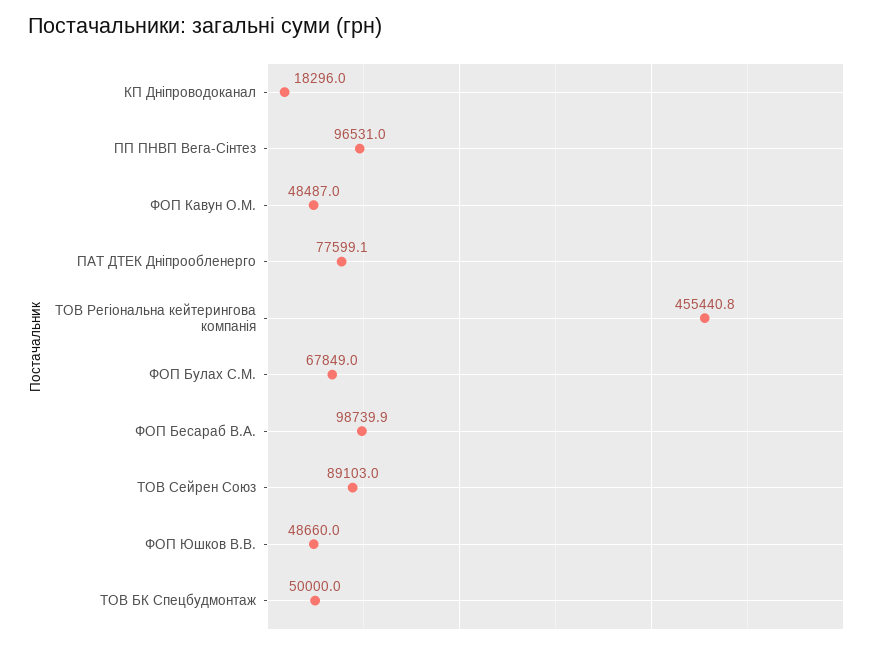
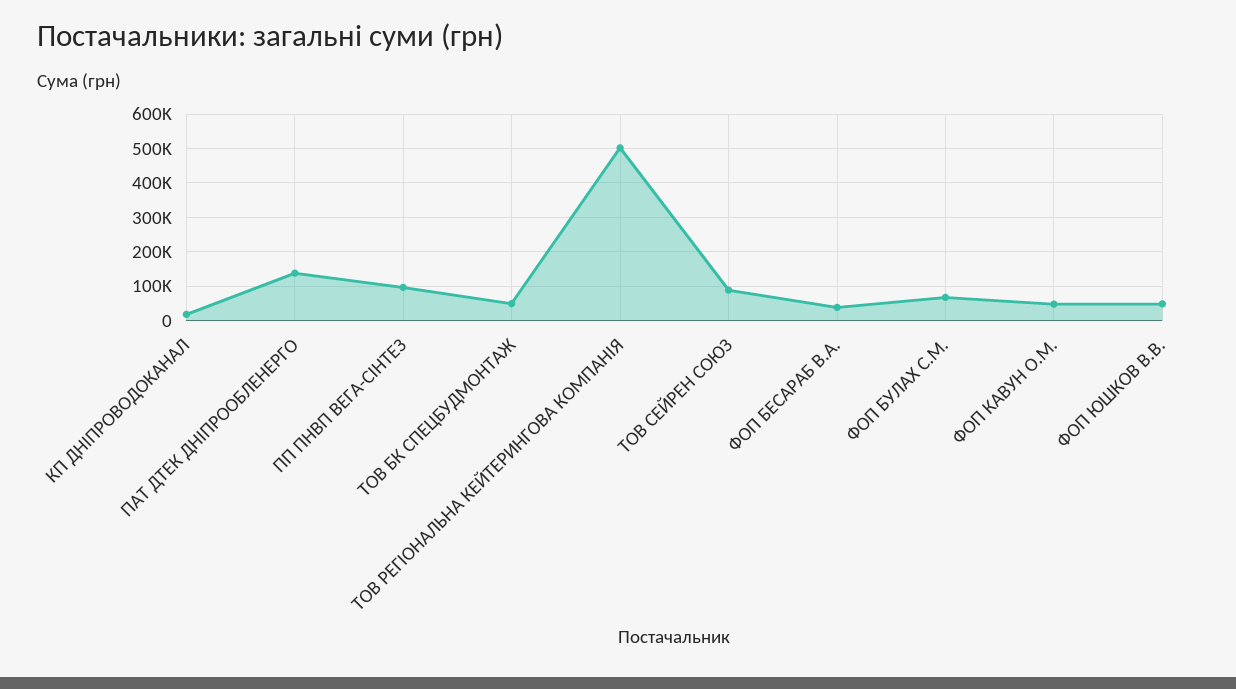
  {
    "КП Дніпроводоканал": 18296,
    "ПП ПНВП Вега-Сінтез": 96531,
    "ФОП Кавун О.М.": 48487,
-   "ПАТ ДТЕК Дніпрообленерго": 77599.1,
+   "ПАТ ДТЕК Дніпрообленерго": 140000,
-   "ТОВ Регіональна кейтерингова компанія": 455440.8,
+   "ТОВ Регіональна кейтерингова компанія": 500000,
    "ФОП Булах С.М.": 67849,
-   "ФОП Бесараб В.А.": 98739.9,
+   "ФОП Бесараб В.А.": 40000,
    "ТОВ Сейрен Союз": 89103,
    "ФОП Юшков В.В.": 48660,
    "ТОВ БК Спецбудмонтаж": 50000
  }

